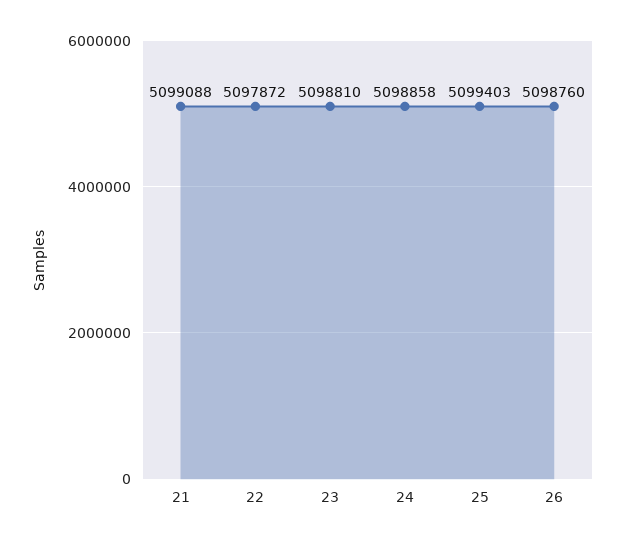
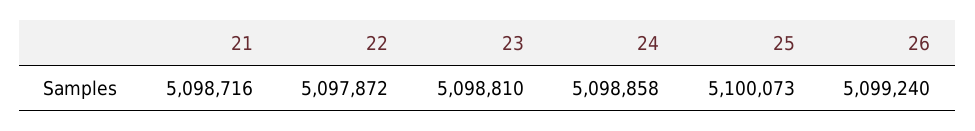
  {
-   "21": 5099088,
+   "21": 5098716,
    "22": 5097872,
    "23": 5098810,
    "24": 5098858,
-   "25": 5099403,
+   "25": 5100073,
-   "26": 5098760
+   "26": 5099240
  }

